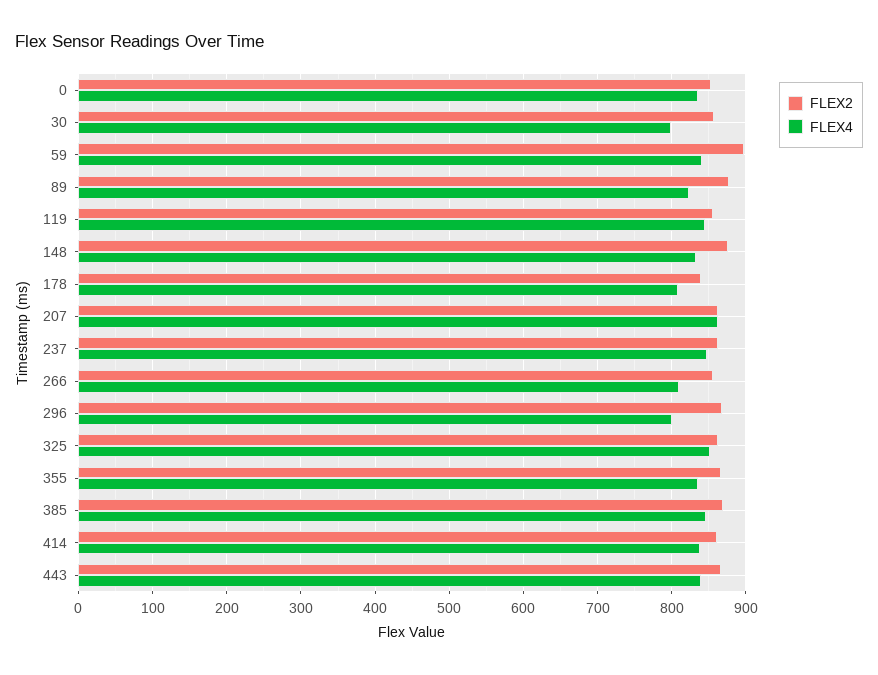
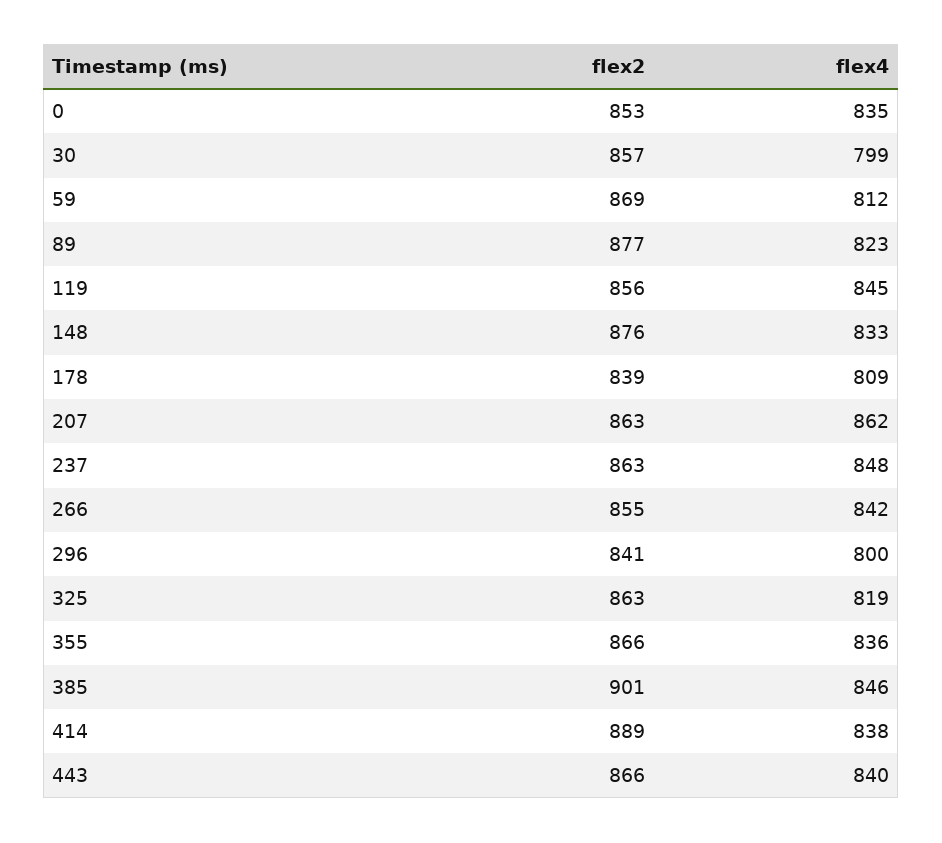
  {
    "FLEX2": {
      "0": 853,
      "30": 857,
-     "59": 900,
+     "59": 869,
      "89": 877,
      "119": 856,
      "148": 876,
      "178": 839,
      "207": 863,
      "237": 863,
      "266": 855,
-     "296": 870,
+     "296": 841,
      "325": 863,
      "355": 866,
-     "385": 870,
+     "385": 901,
-     "414": 860,
+     "414": 889,
      "443": 866
    },
    "FLEX4": {
      "0": 835,
      "30": 799,
-     "59": 840,
+     "59": 812,
      "89": 823,
      "119": 845,
      "148": 833,
      "178": 809,
      "207": 862,
      "237": 848,
-     "266": 810,
+     "266": 842,
      "296": 800,
-     "325": 850,
+     "325": 819,
      "355": 836,
      "385": 846,
      "414": 838,
      "443": 840
    }
  }

